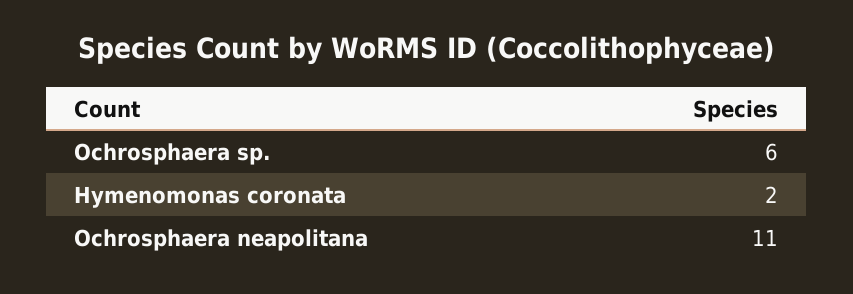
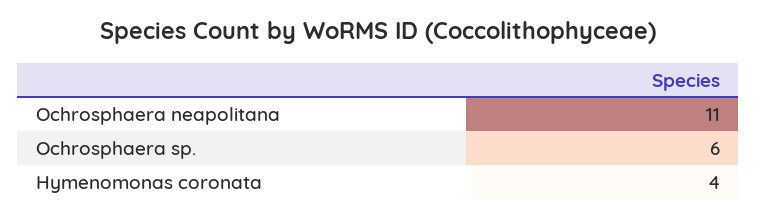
  {
    "Ochrosphaera sp.": 6,
-   "Hymenomonas coronata": 2,
+   "Hymenomonas coronata": 4,
    "Ochrosphaera neapolitana": 11
  }

